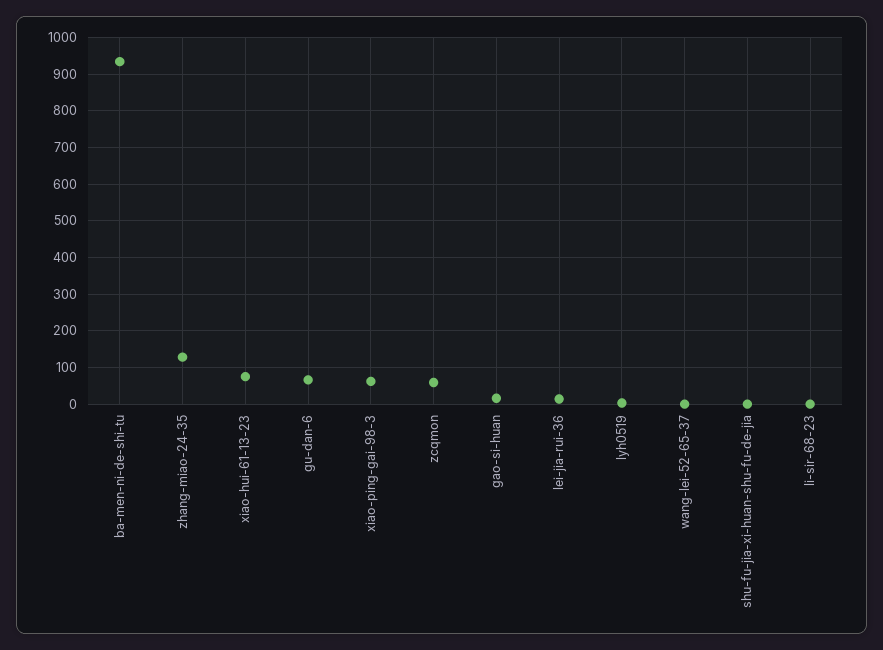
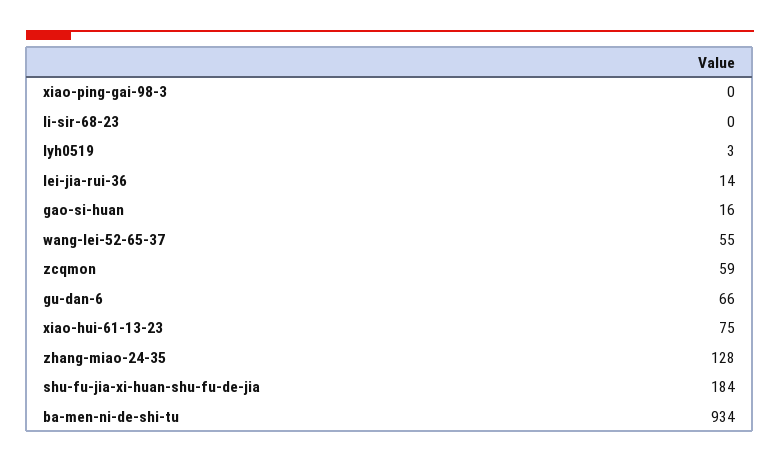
  {
    "ba-men-ni-de-shi-tu": 934,
    "zhang-miao-24-35": 128,
    "xiao-hui-61-13-23": 75,
    "gu-dan-6": 66,
-   "xiao-ping-gai-98-3": 60,
+   "xiao-ping-gai-98-3": 0,
    "zcqmon": 59,
    "gao-si-huan": 16,
    "lei-jia-rui-36": 14,
    "lyh0519": 3,
-   "wang-lei-52-65-37": 0,
+   "wang-lei-52-65-37": 55,
-   "shu-fu-jia-xi-huan-shu-fu-de-jia": 0,
+   "shu-fu-jia-xi-huan-shu-fu-de-jia": 184,
    "li-sir-68-23": 0
  }

